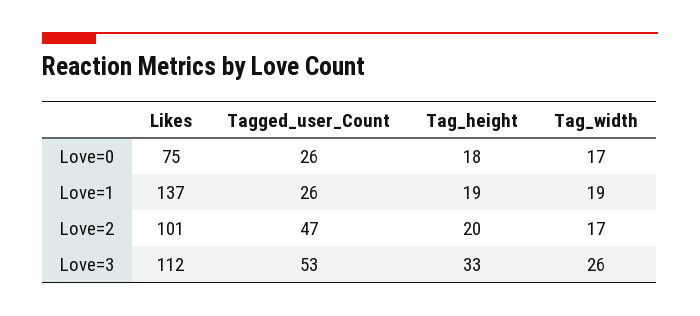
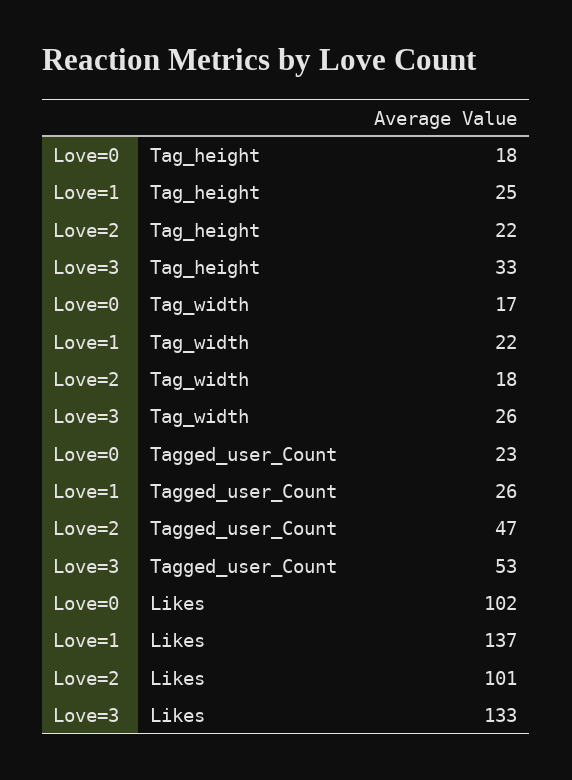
  {
    "Likes": {
-     "Love=0": 75,
+     "Love=0": 102,
      "Love=1": 137,
      "Love=2": 101,
-     "Love=3": 112
+     "Love=3": 133
    },
    "Tagged_user_Count": {
-     "Love=0": 26,
+     "Love=0": 23,
      "Love=1": 26,
      "Love=2": 47,
      "Love=3": 53
    },
    "Tag_height": {
      "Love=0": 18,
-     "Love=1": 19,
+     "Love=1": 25,
-     "Love=2": 20,
+     "Love=2": 22,
      "Love=3": 33
    },
    "Tag_width": {
      "Love=0": 17,
-     "Love=1": 19,
+     "Love=1": 22,
-     "Love=2": 17,
+     "Love=2": 18,
      "Love=3": 26
    }
  }

